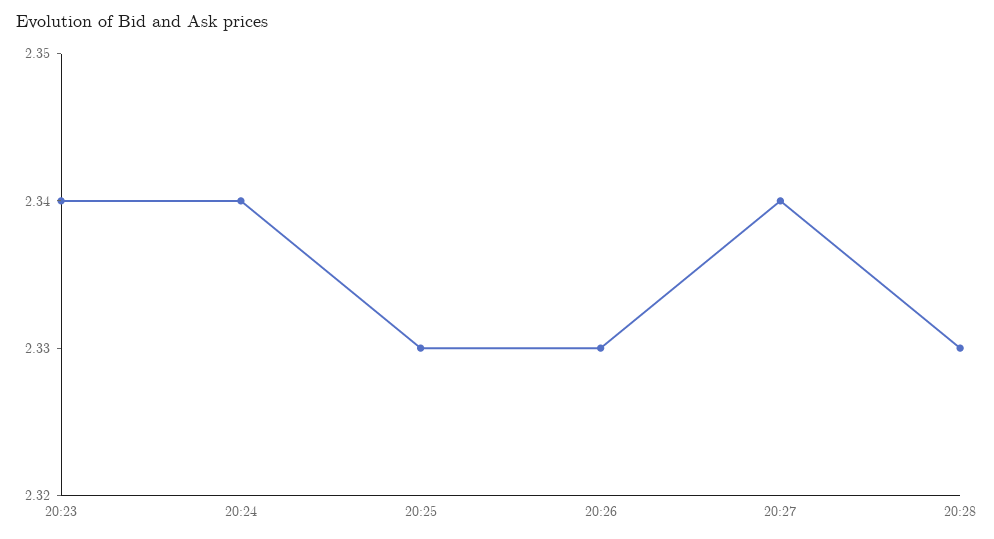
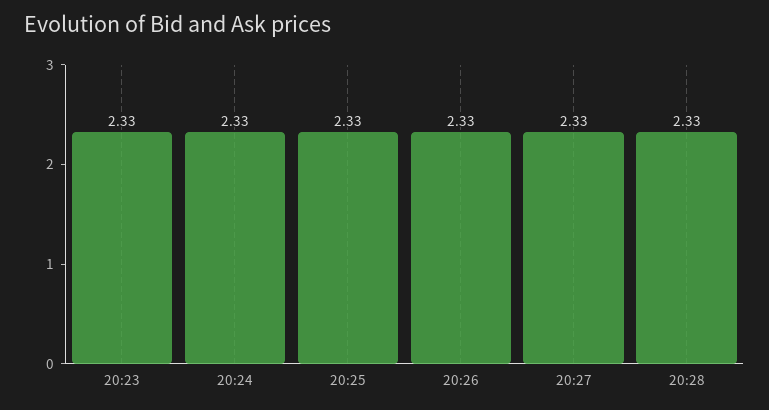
  {
-   "20:23": 2.34,
+   "20:23": 2.33,
-   "20:24": 2.34,
+   "20:24": 2.33,
    "20:25": 2.33,
    "20:26": 2.33,
-   "20:27": 2.34,
+   "20:27": 2.33,
    "20:28": 2.33
  }

